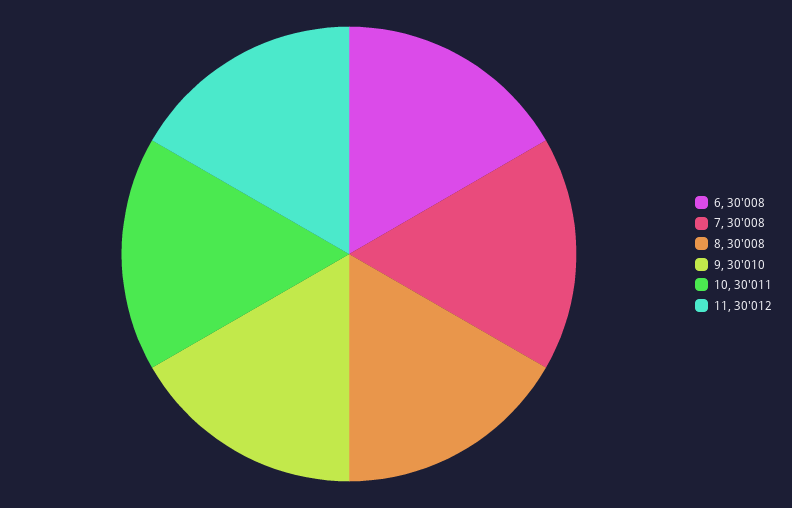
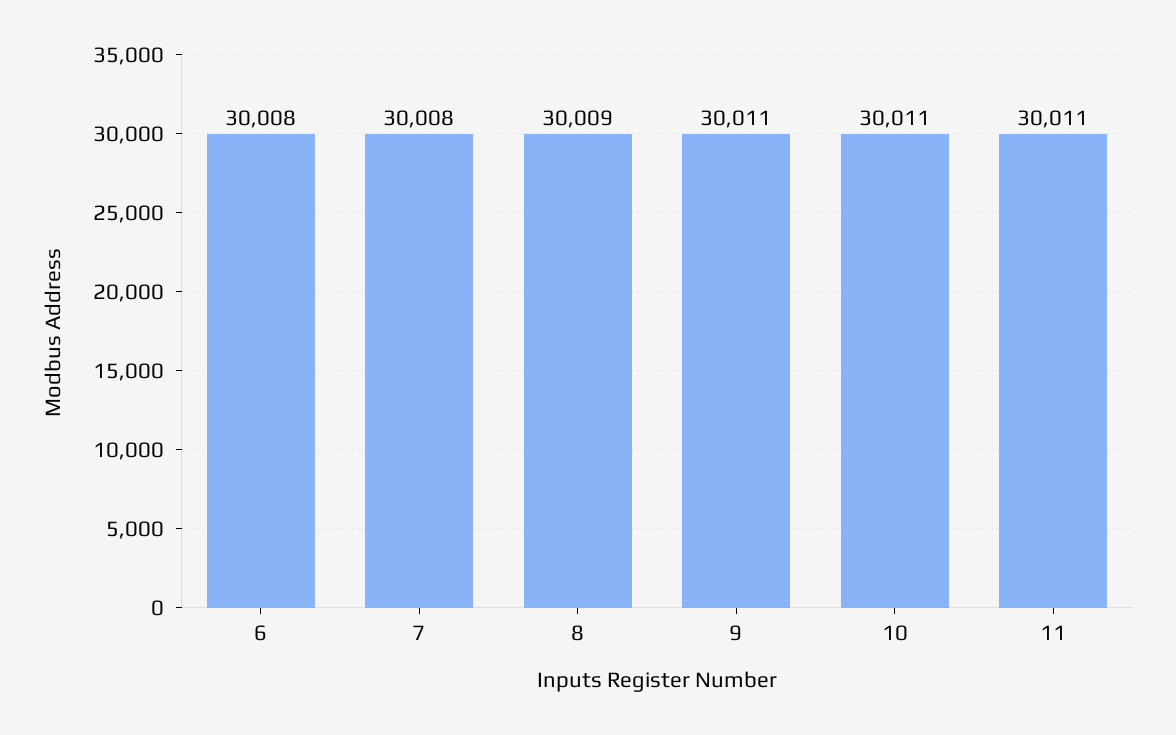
  {
    "6": 30008,
    "7": 30008,
-   "8": 30008,
+   "8": 30009,
-   "9": 30010,
+   "9": 30011,
    "10": 30011,
-   "11": 30012
+   "11": 30011
  }

